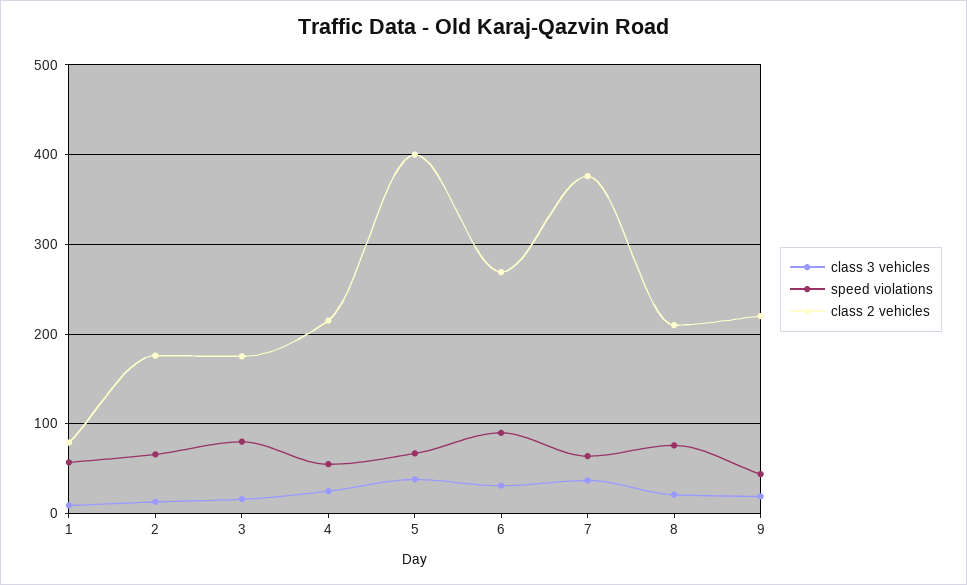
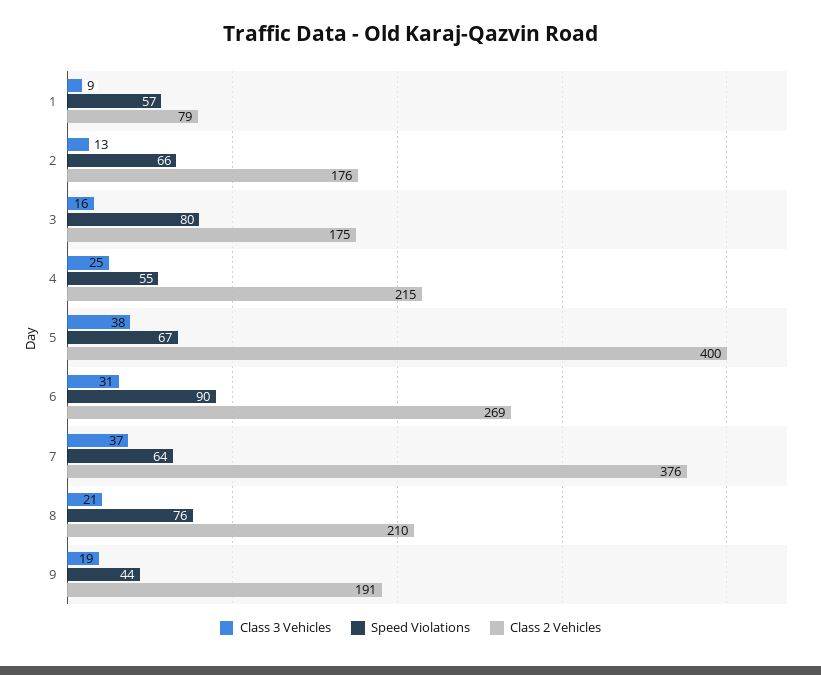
  {
    "class 3 vehicles": {
      "1": 9,
      "2": 13,
      "3": 16,
      "4": 25,
      "5": 38,
      "6": 31,
      "7": 37,
      "8": 21,
      "9": 19
    },
    "speed violations": {
      "1": 57,
      "2": 66,
      "3": 80,
      "4": 55,
      "5": 67,
      "6": 90,
      "7": 64,
      "8": 76,
      "9": 44
    },
    "class 2 vehicles": {
      "1": 79,
      "2": 176,
      "3": 175,
      "4": 215,
      "5": 400,
      "6": 269,
      "7": 376,
      "8": 210,
-     "9": 220
+     "9": 191
    }
  }

